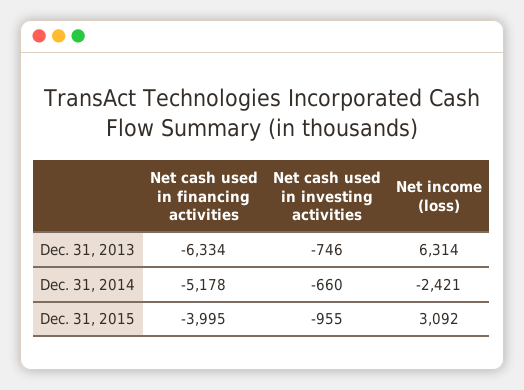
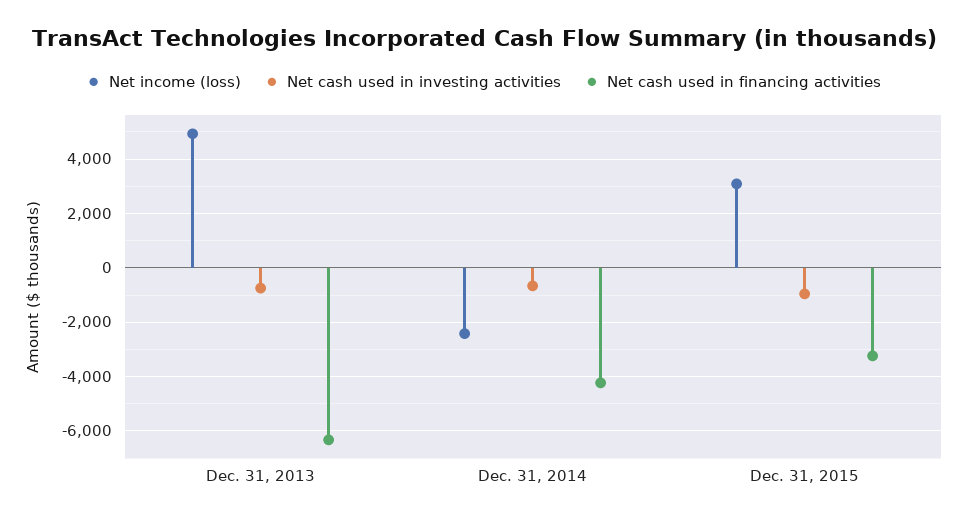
  {
    "Net cash used in financing activities": {
      "Dec. 31, 2013": -6334,
-     "Dec. 31, 2014": -5178,
+     "Dec. 31, 2014": -4250,
-     "Dec. 31, 2015": -3995
+     "Dec. 31, 2015": -3250
    },
    "Net cash used in investing activities": {
      "Dec. 31, 2013": -746,
      "Dec. 31, 2014": -660,
      "Dec. 31, 2015": -955
    },
    "Net income (loss)": {
-     "Dec. 31, 2013": 6314,
+     "Dec. 31, 2013": 5000,
      "Dec. 31, 2014": -2421,
      "Dec. 31, 2015": 3092
    }
  }

